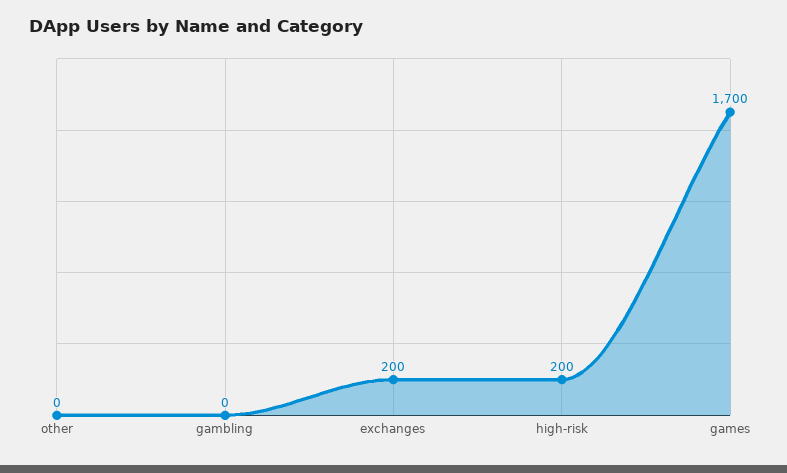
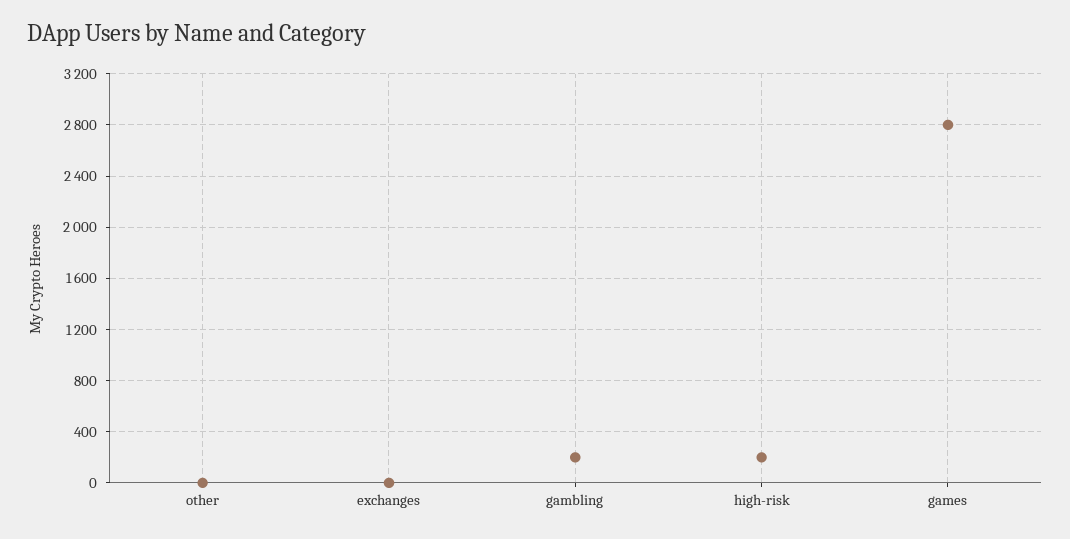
  {
    "other": 0,
-   "gambling": 0,
+   "gambling": 200,
-   "exchanges": 200,
+   "exchanges": 0,
    "high-risk": 200,
-   "games": 1700
+   "games": 2800
  }

